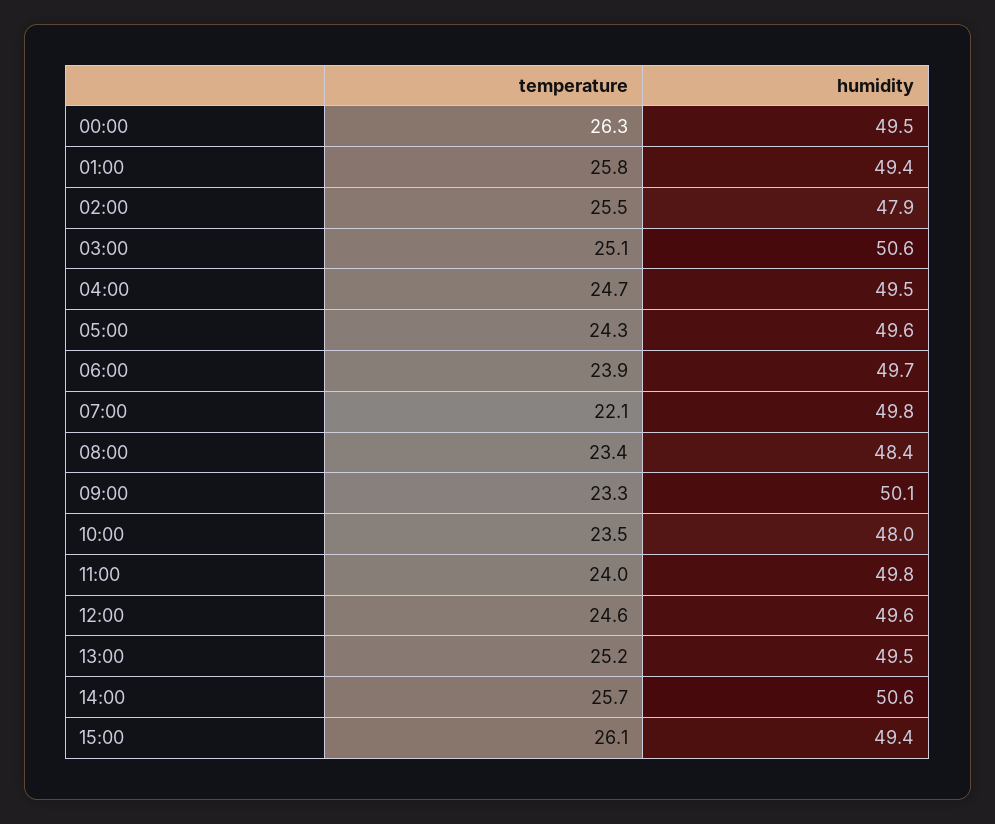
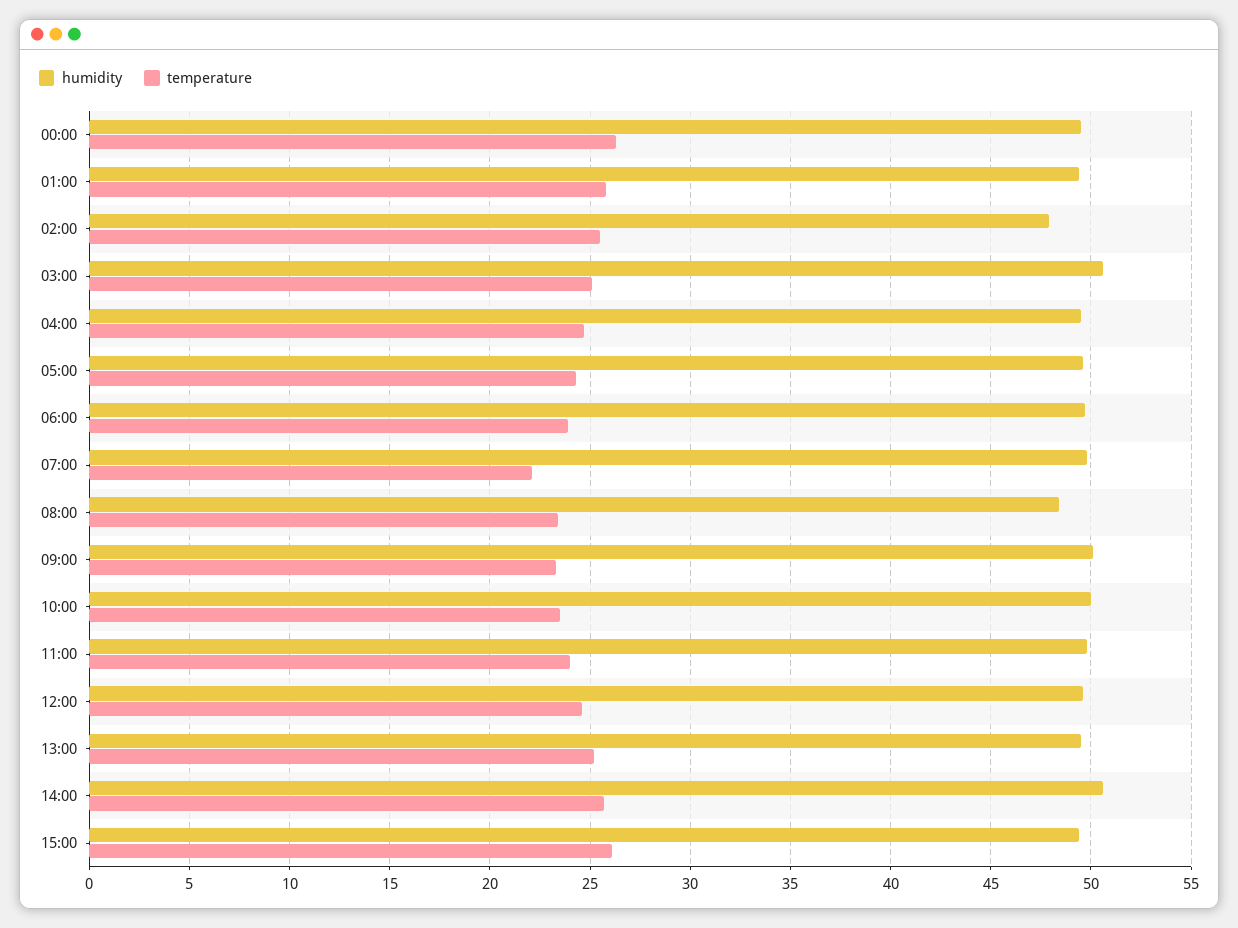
  {
    "temperature": {
      "00:00": 26.3,
      "01:00": 25.8,
      "02:00": 25.5,
      "03:00": 25.1,
      "04:00": 24.7,
      "05:00": 24.3,
      "06:00": 23.9,
      "07:00": 22.1,
      "08:00": 23.4,
      "09:00": 23.3,
      "10:00": 23.5,
      "11:00": 24,
      "12:00": 24.6,
      "13:00": 25.2,
      "14:00": 25.7,
      "15:00": 26.1
    },
    "humidity": {
      "00:00": 49.5,
      "01:00": 49.4,
      "02:00": 47.9,
      "03:00": 50.6,
      "04:00": 49.5,
      "05:00": 49.6,
      "06:00": 49.7,
      "07:00": 49.8,
      "08:00": 48.4,
      "09:00": 50.1,
-     "10:00": 48,
+     "10:00": 50,
      "11:00": 49.8,
      "12:00": 49.6,
      "13:00": 49.5,
      "14:00": 50.6,
      "15:00": 49.4
    }
  }

